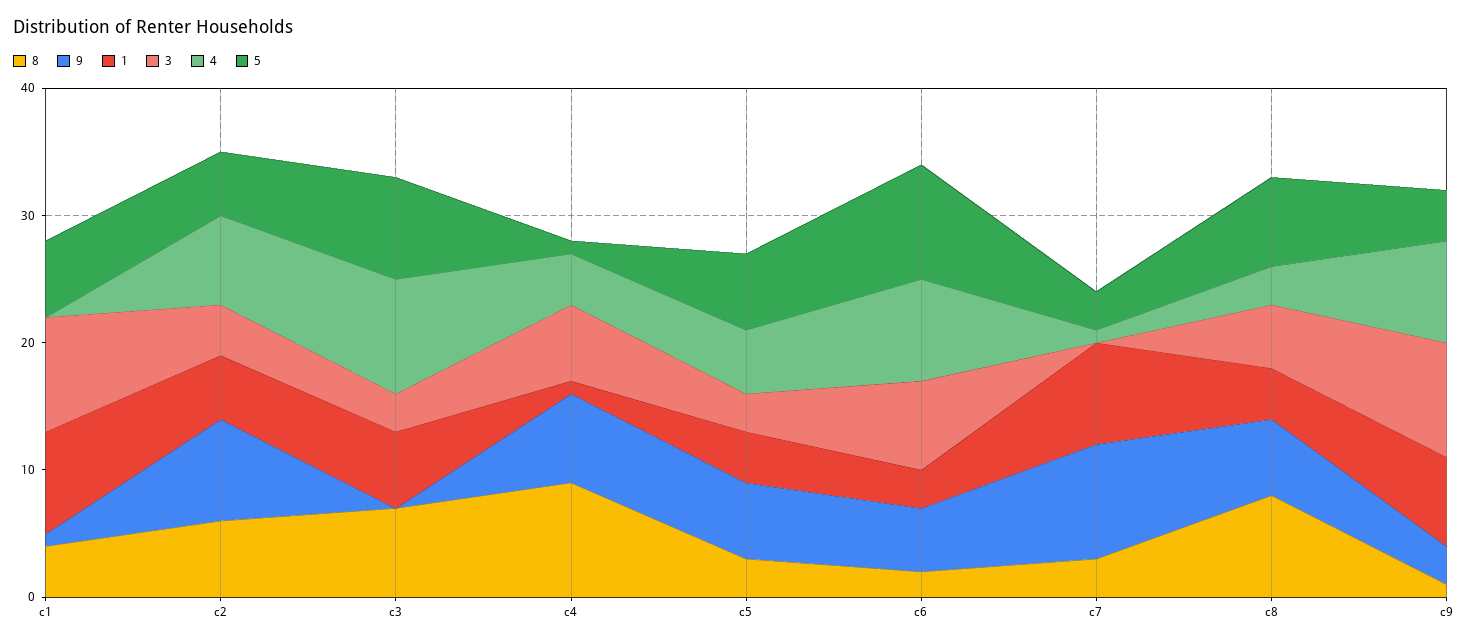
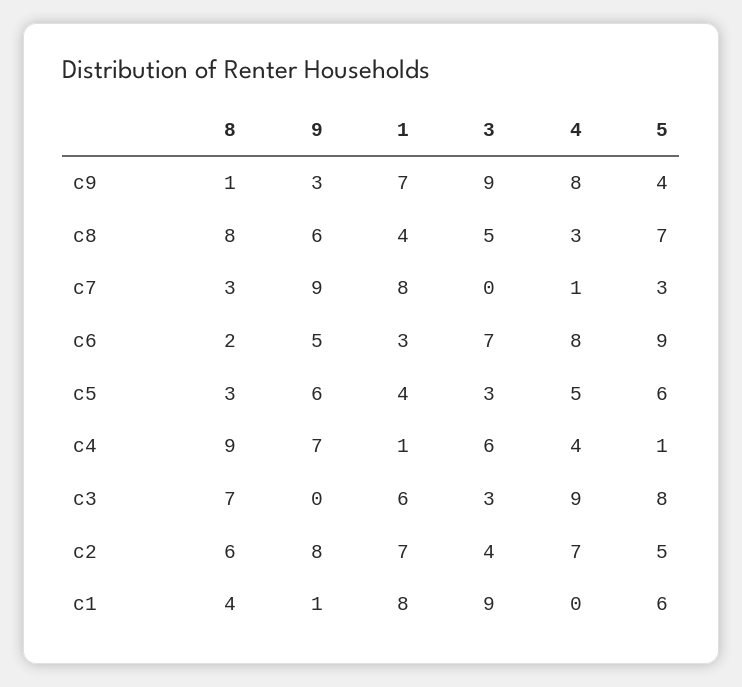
  {
    "8": {
      "c1": 4,
      "c2": 6,
      "c3": 7,
      "c4": 9,
      "c5": 3,
      "c6": 2,
      "c7": 3,
      "c8": 8,
      "c9": 1
    },
    "9": {
      "c1": 1,
      "c2": 8,
      "c3": 0,
      "c4": 7,
      "c5": 6,
      "c6": 5,
      "c7": 9,
      "c8": 6,
      "c9": 3
    },
    "1": {
      "c1": 8,
-     "c2": 5,
+     "c2": 7,
      "c3": 6,
      "c4": 1,
      "c5": 4,
      "c6": 3,
      "c7": 8,
      "c8": 4,
      "c9": 7
    },
    "3": {
      "c1": 9,
      "c2": 4,
      "c3": 3,
      "c4": 6,
      "c5": 3,
      "c6": 7,
      "c7": 0,
      "c8": 5,
      "c9": 9
    },
    "4": {
      "c1": 0,
      "c2": 7,
      "c3": 9,
      "c4": 4,
      "c5": 5,
      "c6": 8,
      "c7": 1,
      "c8": 3,
      "c9": 8
    },
    "5": {
      "c1": 6,
      "c2": 5,
      "c3": 8,
      "c4": 1,
      "c5": 6,
      "c6": 9,
      "c7": 3,
      "c8": 7,
      "c9": 4
    }
  }

